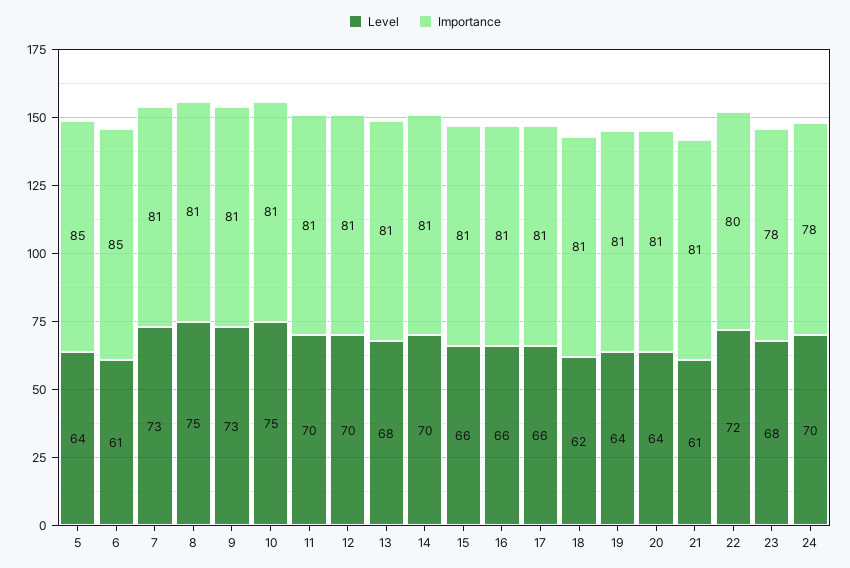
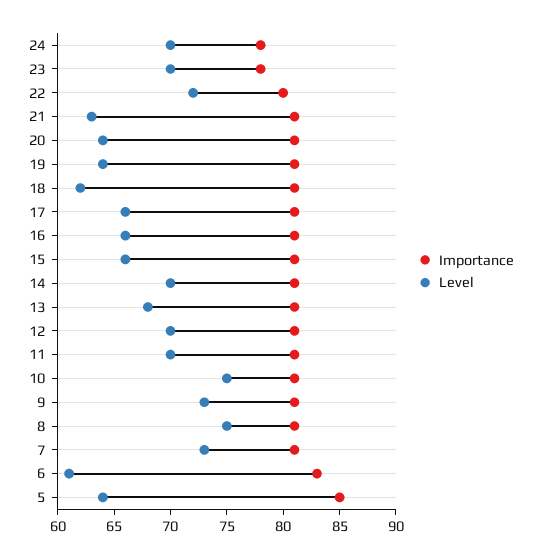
  {
    "Level": {
      "5": 64,
      "6": 61,
      "7": 73,
      "8": 75,
      "9": 73,
      "10": 75,
      "11": 70,
      "12": 70,
      "13": 68,
      "14": 70,
      "15": 66,
      "16": 66,
      "17": 66,
      "18": 62,
      "19": 64,
      "20": 64,
-     "21": 61,
+     "21": 63,
      "22": 72,
-     "23": 68,
+     "23": 70,
      "24": 70
    },
    "Importance": {
      "5": 85,
-     "6": 85,
+     "6": 83,
      "7": 81,
      "8": 81,
      "9": 81,
      "10": 81,
      "11": 81,
      "12": 81,
      "13": 81,
      "14": 81,
      "15": 81,
      "16": 81,
      "17": 81,
      "18": 81,
      "19": 81,
      "20": 81,
      "21": 81,
      "22": 80,
      "23": 78,
      "24": 78
    }
  }

